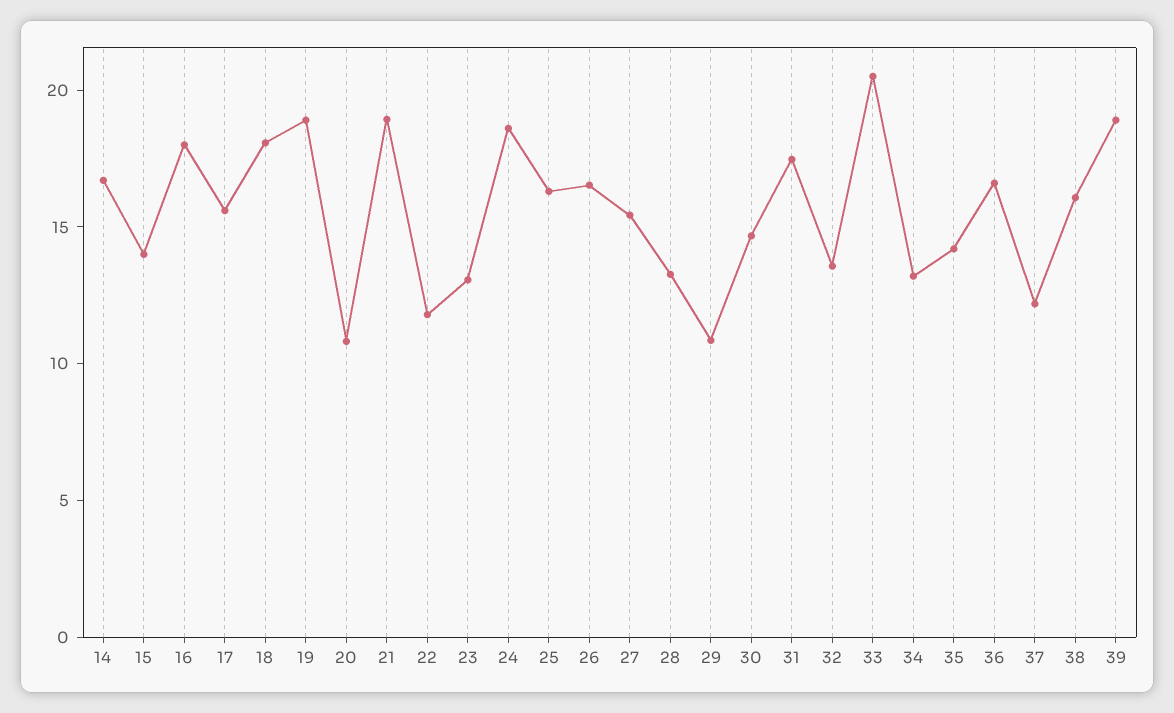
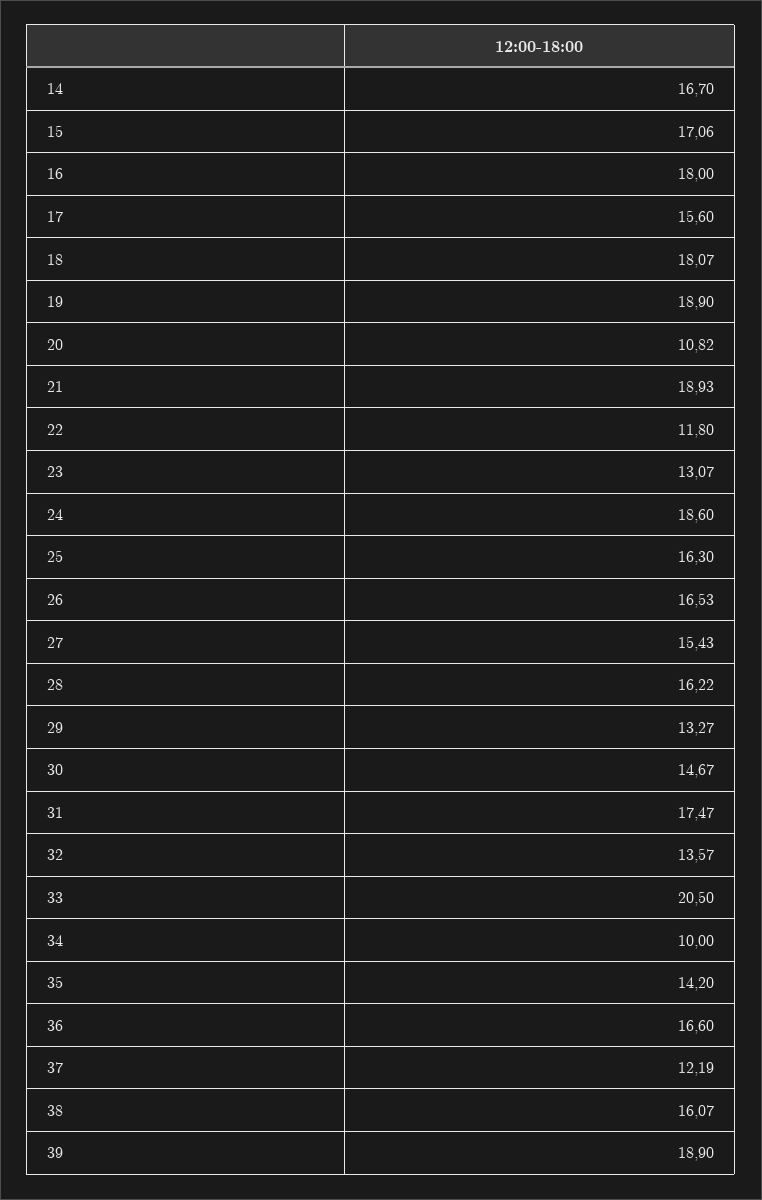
  {
    "14": 16.7,
-   "15": 14,
+   "15": 17.06,
    "16": 18,
    "17": 15.6,
    "18": 18.07,
    "19": 18.9,
    "20": 10.82,
    "21": 18.93,
    "22": 11.8,
    "23": 13.07,
    "24": 18.6,
    "25": 16.3,
    "26": 16.53,
    "27": 15.43,
-   "28": 13,
+   "28": 16.22,
-   "29": 11,
+   "29": 13.27,
    "30": 14.67,
    "31": 17.47,
    "32": 13.57,
    "33": 20.5,
-   "34": 13,
+   "34": 10,
    "35": 14.2,
    "36": 16.6,
    "37": 12.19,
    "38": 16.07,
    "39": 18.9
  }

